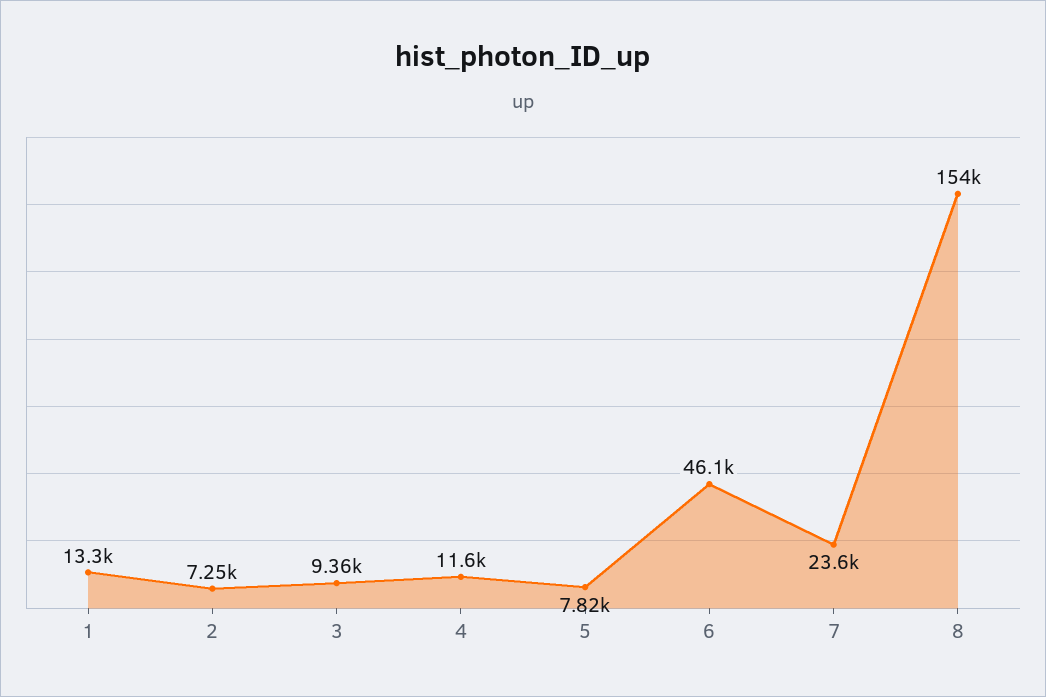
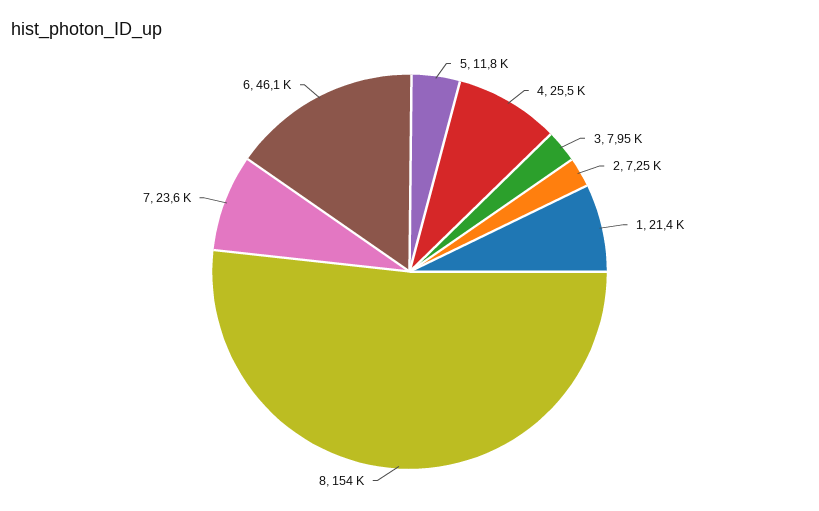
  {
-   "1": 13300,
+   "1": 21400,
    "2": 7250,
-   "3": 9360,
+   "3": 7950,
-   "4": 11600,
+   "4": 25500,
-   "5": 7820,
+   "5": 11800,
    "6": 46100,
    "7": 23600,
    "8": 154000
  }

